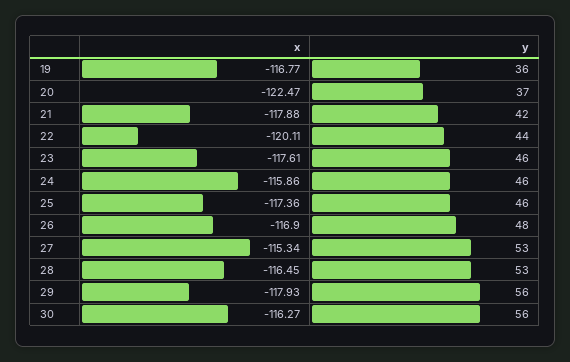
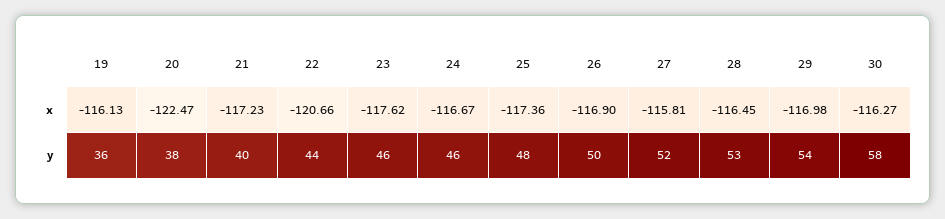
  {
    "x": {
-     "19": -116.77,
+     "19": -116.13,
      "20": -122.47,
-     "21": -117.88,
+     "21": -117.23,
-     "22": -120.11,
+     "22": -120.66,
-     "23": -117.61,
+     "23": -117.62,
-     "24": -115.86,
+     "24": -116.67,
      "25": -117.36,
      "26": -116.9,
-     "27": -115.34,
+     "27": -115.81,
      "28": -116.45,
-     "29": -117.93,
+     "29": -116.98,
      "30": -116.27
    },
    "y": {
      "19": 36,
-     "20": 37,
+     "20": 38,
-     "21": 42,
+     "21": 40,
      "22": 44,
      "23": 46,
      "24": 46,
-     "25": 46,
+     "25": 48,
-     "26": 48,
+     "26": 50,
-     "27": 53,
+     "27": 52,
      "28": 53,
-     "29": 56,
+     "29": 54,
-     "30": 56
+     "30": 58
    }
  }

